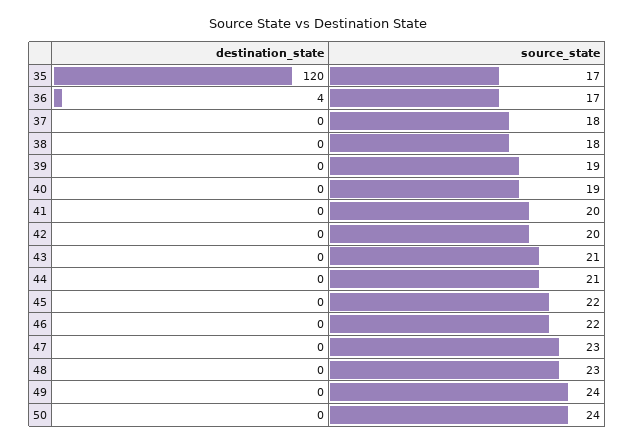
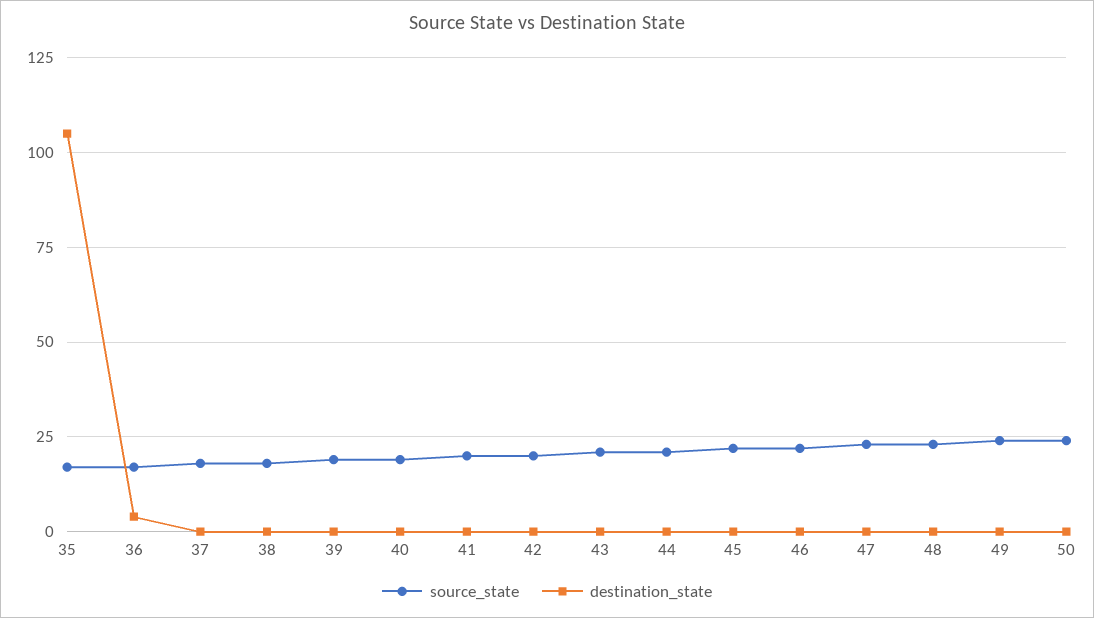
  {
    "destination_state": {
-     "35": 120,
+     "35": 105,
      "36": 4,
      "37": 0,
      "38": 0,
      "39": 0,
      "40": 0,
      "41": 0,
      "42": 0,
      "43": 0,
      "44": 0,
      "45": 0,
      "46": 0,
      "47": 0,
      "48": 0,
      "49": 0,
      "50": 0
    },
    "source_state": {
      "35": 17,
      "36": 17,
      "37": 18,
      "38": 18,
      "39": 19,
      "40": 19,
      "41": 20,
      "42": 20,
      "43": 21,
      "44": 21,
      "45": 22,
      "46": 22,
      "47": 23,
      "48": 23,
      "49": 24,
      "50": 24
    }
  }

